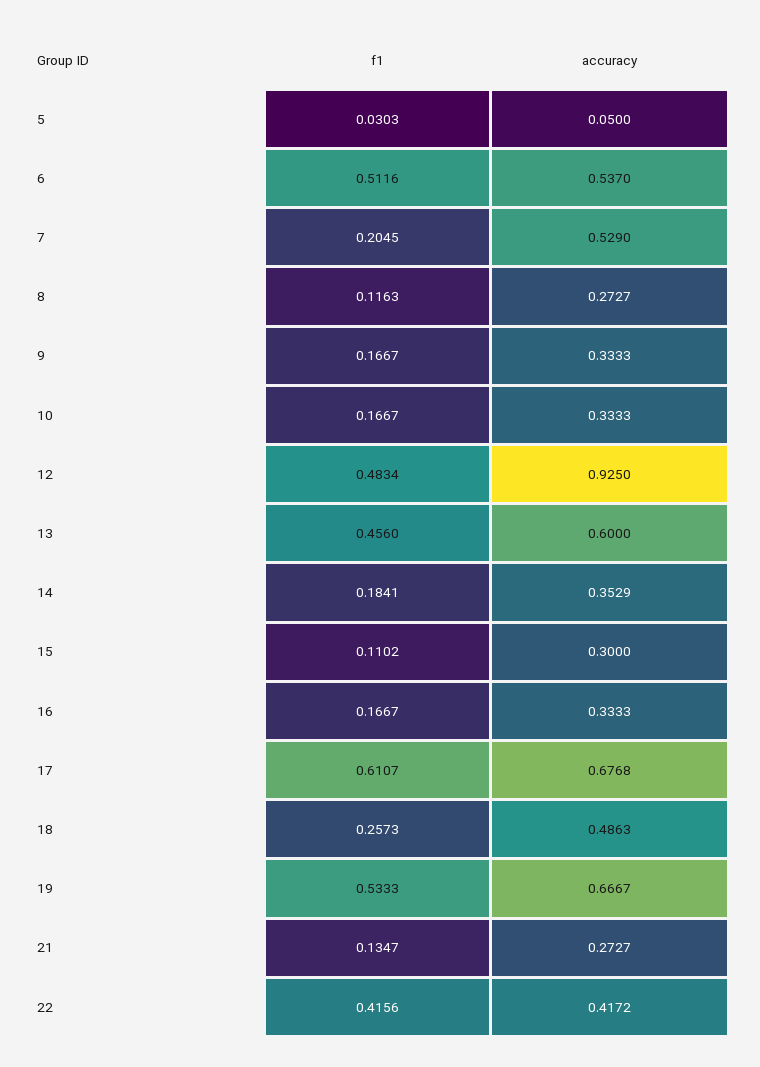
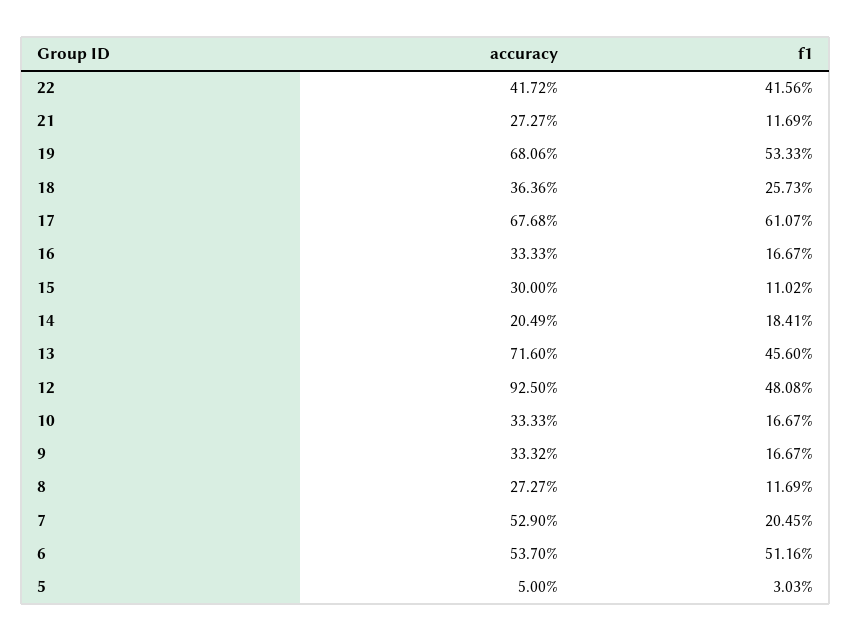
  {
    "f1": {
      "5": 0.0303,
      "6": 0.5116,
      "7": 0.2045,
-     "8": 0.1163,
+     "8": 0.1169,
      "9": 0.1667,
      "10": 0.1667,
-     "12": 0.4834,
+     "12": 0.4808,
      "13": 0.456,
      "14": 0.1841,
      "15": 0.1102,
      "16": 0.1667,
      "17": 0.6107,
      "18": 0.2573,
      "19": 0.5333,
-     "21": 0.1347,
+     "21": 0.1169,
      "22": 0.4156
    },
    "accuracy": {
      "5": 0.05,
      "6": 0.537,
      "7": 0.529,
      "8": 0.2727,
-     "9": 0.3333,
+     "9": 0.3332,
      "10": 0.3333,
      "12": 0.925,
-     "13": 0.6,
+     "13": 0.716,
-     "14": 0.3529,
+     "14": 0.2049,
      "15": 0.3,
      "16": 0.3333,
      "17": 0.6768,
-     "18": 0.4863,
+     "18": 0.3636,
-     "19": 0.6667,
+     "19": 0.6806,
      "21": 0.2727,
      "22": 0.4172
    }
  }

